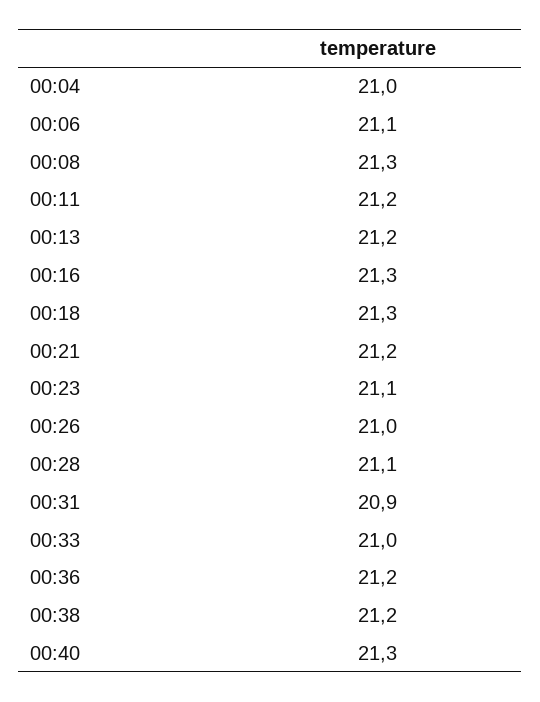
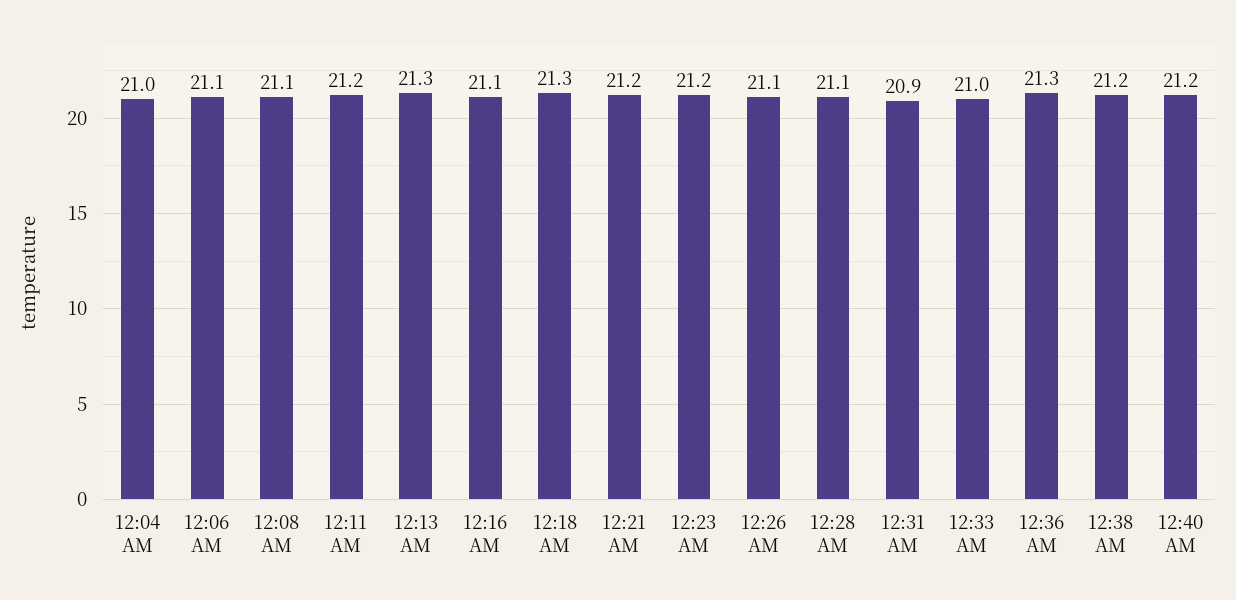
  {
    "00:04": 21,
    "00:06": 21.1,
-   "00:08": 21.3,
+   "00:08": 21.1,
    "00:11": 21.2,
-   "00:13": 21.2,
+   "00:13": 21.3,
-   "00:16": 21.3,
+   "00:16": 21.1,
    "00:18": 21.3,
    "00:21": 21.2,
-   "00:23": 21.1,
+   "00:23": 21.2,
-   "00:26": 21,
+   "00:26": 21.1,
    "00:28": 21.1,
    "00:31": 20.9,
    "00:33": 21,
-   "00:36": 21.2,
+   "00:36": 21.3,
    "00:38": 21.2,
-   "00:40": 21.3
+   "00:40": 21.2
  }

